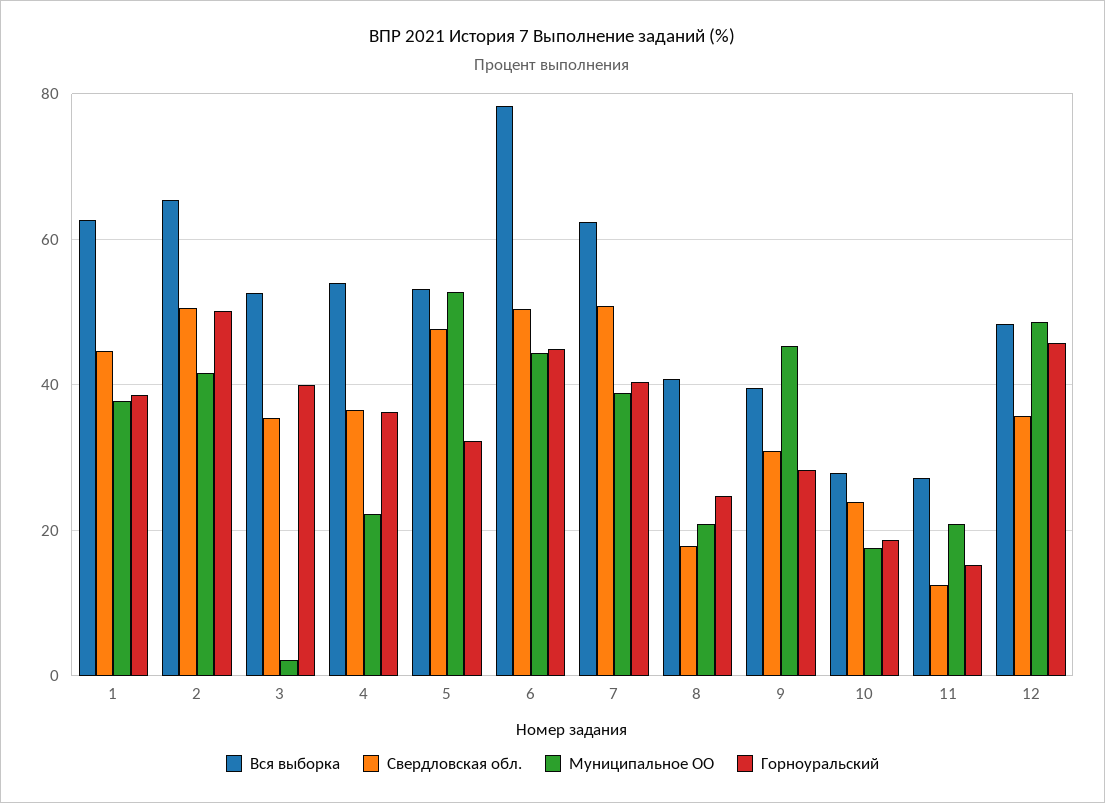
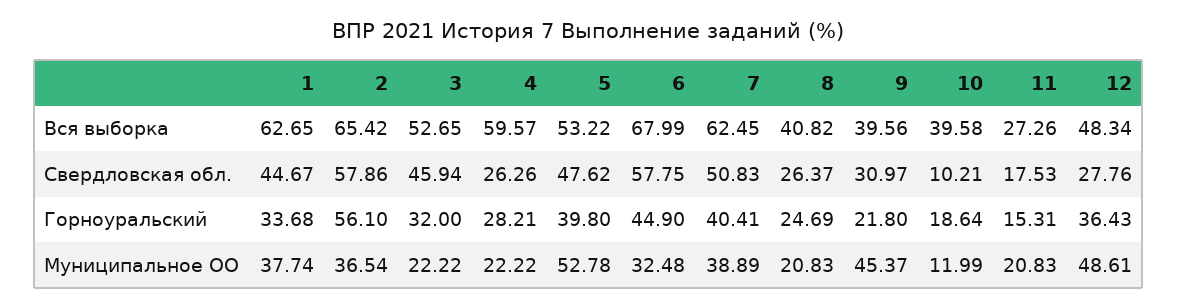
  {
    "Вся выборка": {
      "1": 62.65,
      "2": 65.42,
      "3": 52.65,
-     "4": 54,
+     "4": 59.57,
      "5": 53.22,
-     "6": 78,
+     "6": 67.99,
      "7": 62.45,
      "8": 40.82,
      "9": 39.56,
-     "10": 28,
+     "10": 39.58,
      "11": 27.26,
      "12": 48.34
    },
    "Свердловская обл.": {
      "1": 44.67,
-     "2": 50,
+     "2": 57.86,
-     "3": 36,
+     "3": 45.94,
-     "4": 36,
+     "4": 26.26,
      "5": 47.62,
-     "6": 50,
+     "6": 57.75,
      "7": 50.83,
-     "8": 18,
+     "8": 26.37,
      "9": 30.97,
-     "10": 24,
+     "10": 10.21,
-     "11": 12,
+     "11": 17.53,
-     "12": 36
+     "12": 27.76
    },
    "Муниципальное ОО": {
      "1": 37.74,
-     "2": 42,
+     "2": 36.54,
-     "3": 2,
+     "3": 22.22,
      "4": 22.22,
      "5": 52.78,
-     "6": 44,
+     "6": 32.48,
      "7": 38.89,
      "8": 20.83,
      "9": 45.37,
-     "10": 18,
+     "10": 11.99,
      "11": 20.83,
      "12": 48.61
    },
    "Горноуральский": {
-     "1": 38,
+     "1": 33.68,
-     "2": 50,
+     "2": 56.1,
-     "3": 40,
+     "3": 32,
-     "4": 36,
+     "4": 28.21,
-     "5": 32,
+     "5": 39.8,
      "6": 44.9,
      "7": 40.41,
      "8": 24.69,
-     "9": 28,
+     "9": 21.8,
      "10": 18.64,
      "11": 15.31,
-     "12": 46
+     "12": 36.43
    }
  }

